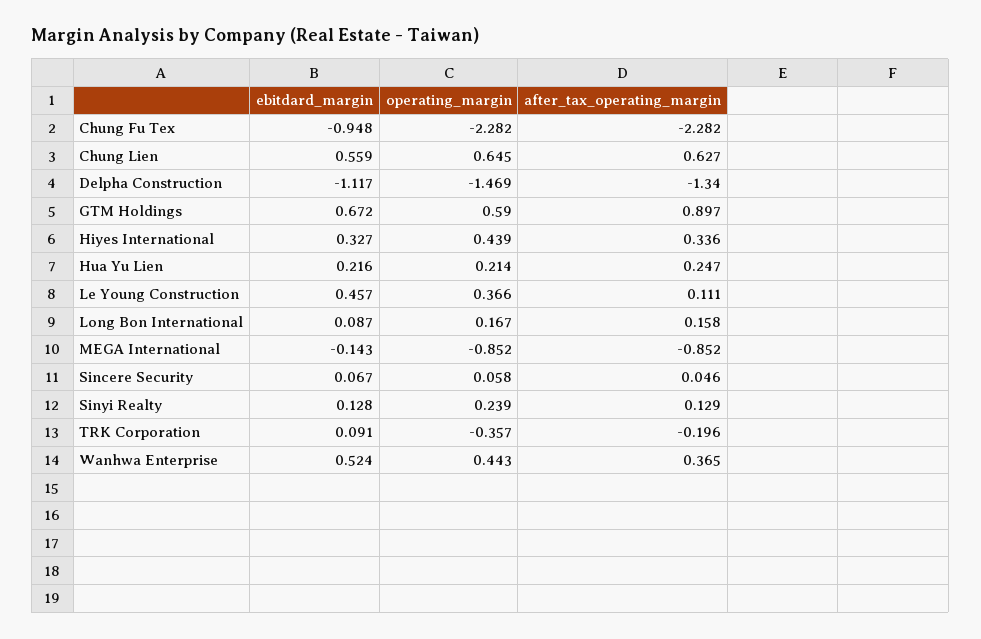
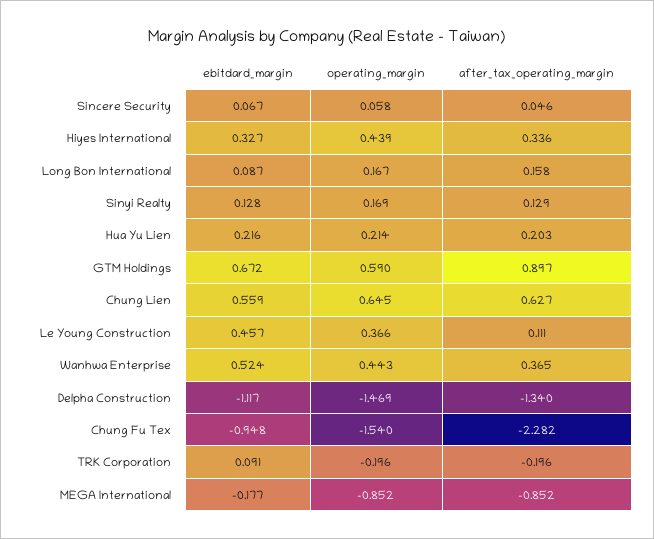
  {
    "ebitdard_margin": {
      "Chung Fu Tex": -0.948,
      "Chung Lien": 0.559,
      "Delpha Construction": -1.117,
      "GTM Holdings": 0.672,
      "Hiyes International": 0.327,
      "Hua Yu Lien": 0.216,
      "Le Young Construction": 0.457,
      "Long Bon International": 0.087,
-     "MEGA International": -0.143,
+     "MEGA International": -0.177,
      "Sincere Security": 0.067,
      "Sinyi Realty": 0.128,
      "TRK Corporation": 0.091,
      "Wanhwa Enterprise": 0.524
    },
    "operating_margin": {
-     "Chung Fu Tex": -2.282,
+     "Chung Fu Tex": -1.54,
      "Chung Lien": 0.645,
      "Delpha Construction": -1.469,
      "GTM Holdings": 0.59,
      "Hiyes International": 0.439,
      "Hua Yu Lien": 0.214,
      "Le Young Construction": 0.366,
      "Long Bon International": 0.167,
      "MEGA International": -0.852,
      "Sincere Security": 0.058,
-     "Sinyi Realty": 0.239,
+     "Sinyi Realty": 0.169,
-     "TRK Corporation": -0.357,
+     "TRK Corporation": -0.196,
      "Wanhwa Enterprise": 0.443
    },
    "after_tax_operating_margin": {
      "Chung Fu Tex": -2.282,
      "Chung Lien": 0.627,
      "Delpha Construction": -1.34,
      "GTM Holdings": 0.897,
      "Hiyes International": 0.336,
-     "Hua Yu Lien": 0.247,
+     "Hua Yu Lien": 0.203,
      "Le Young Construction": 0.111,
      "Long Bon International": 0.158,
      "MEGA International": -0.852,
      "Sincere Security": 0.046,
      "Sinyi Realty": 0.129,
      "TRK Corporation": -0.196,
      "Wanhwa Enterprise": 0.365
    }
  }

